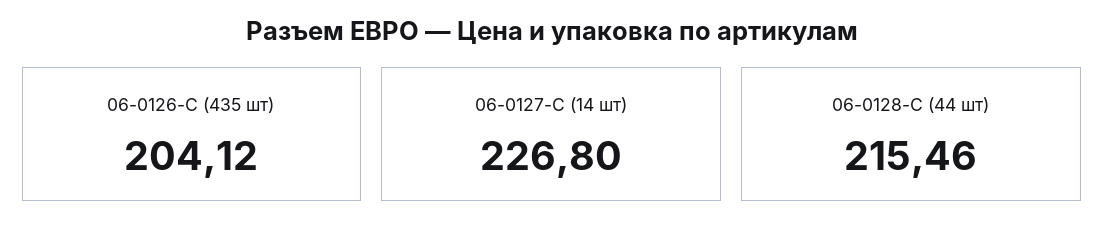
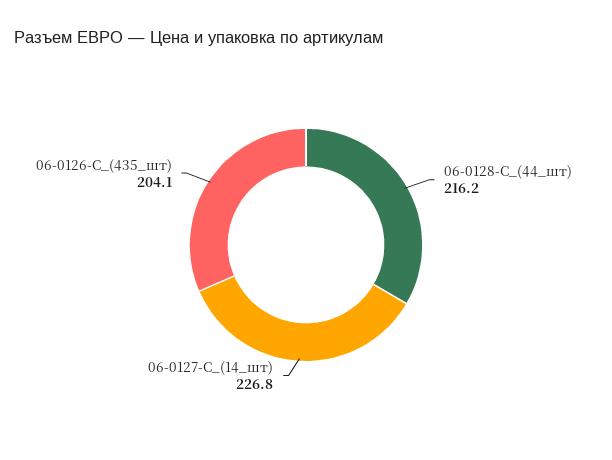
  {
    "06-0126-C (435 шт)": 204.12,
    "06-0127-C (14 шт)": 226.8,
-   "06-0128-C (44 шт)": 215.46
+   "06-0128-C (44 шт)": 216.2
  }

